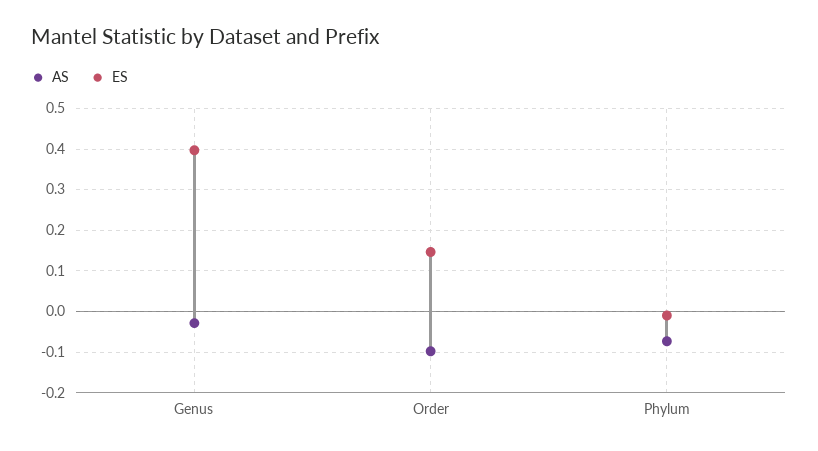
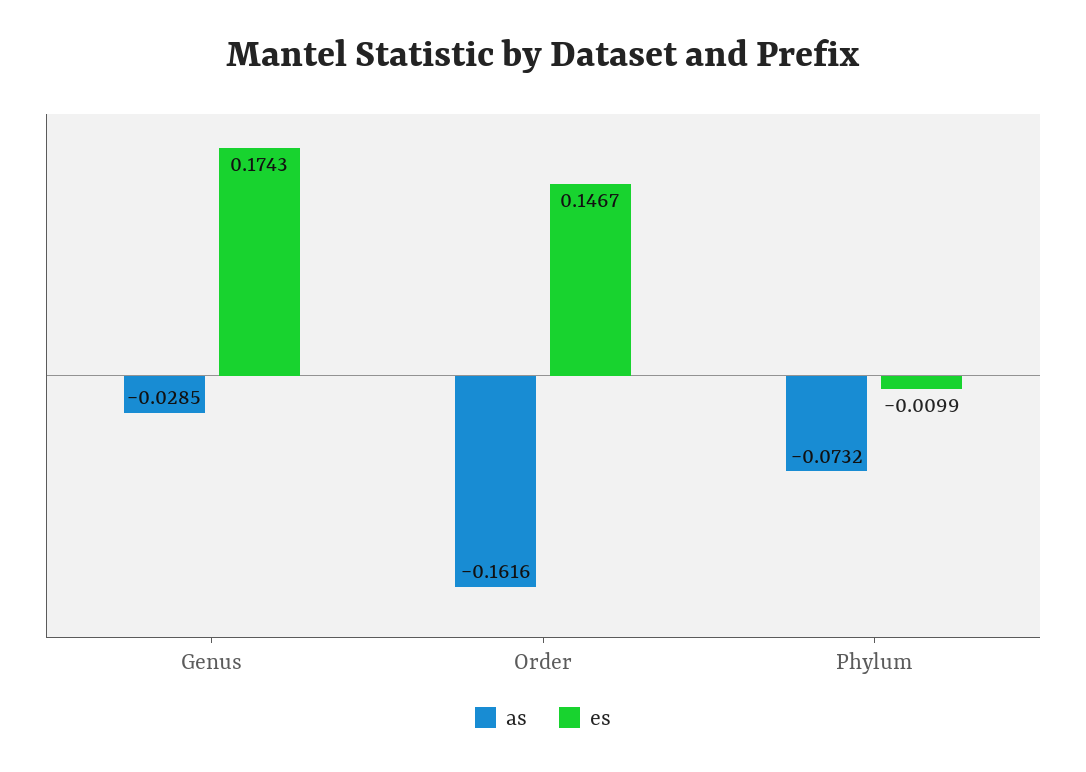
  {
    "AS": {
      "Genus": -0.0285,
-     "Order": -0.1,
+     "Order": -0.1616,
      "Phylum": -0.0732
    },
    "ES": {
-     "Genus": 0.4,
+     "Genus": 0.1743,
      "Order": 0.1467,
      "Phylum": -0.0099
    }
  }

